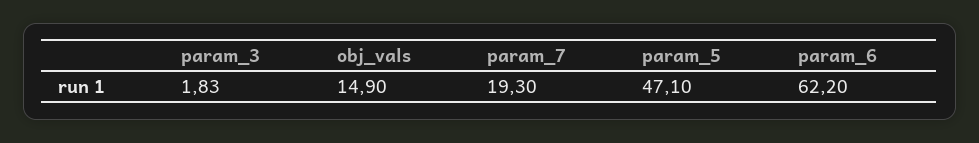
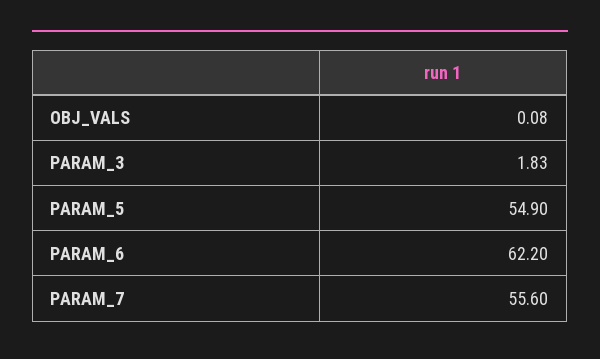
  {
    "param_3": 1.83,
-   "obj_vals": 14.9,
+   "obj_vals": 0.08,
-   "param_7": 19.3,
+   "param_7": 55.6,
-   "param_5": 47.1,
+   "param_5": 54.9,
    "param_6": 62.2
  }

